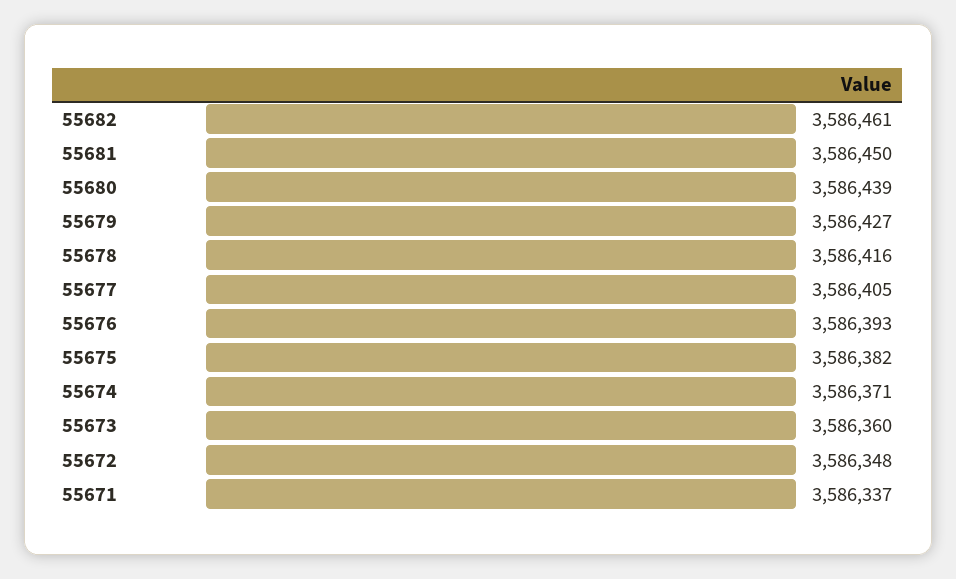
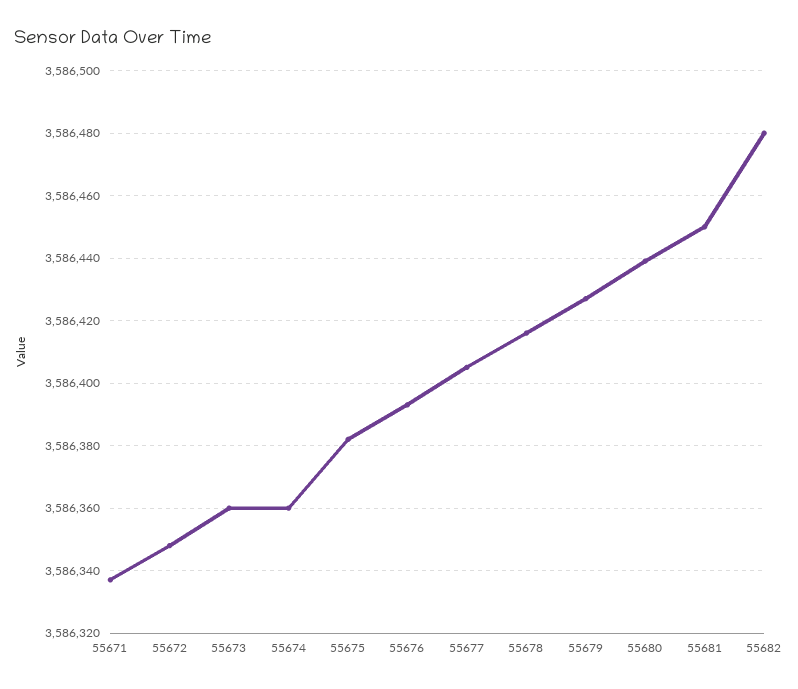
  {
-   "55682": 3586461,
+   "55682": 3586480,
    "55681": 3586450,
    "55680": 3586439,
    "55679": 3586427,
    "55678": 3586416,
    "55677": 3586405,
    "55676": 3586393,
    "55675": 3586382,
-   "55674": 3586371,
+   "55674": 3586360,
    "55673": 3586360,
    "55672": 3586348,
    "55671": 3586337
  }

